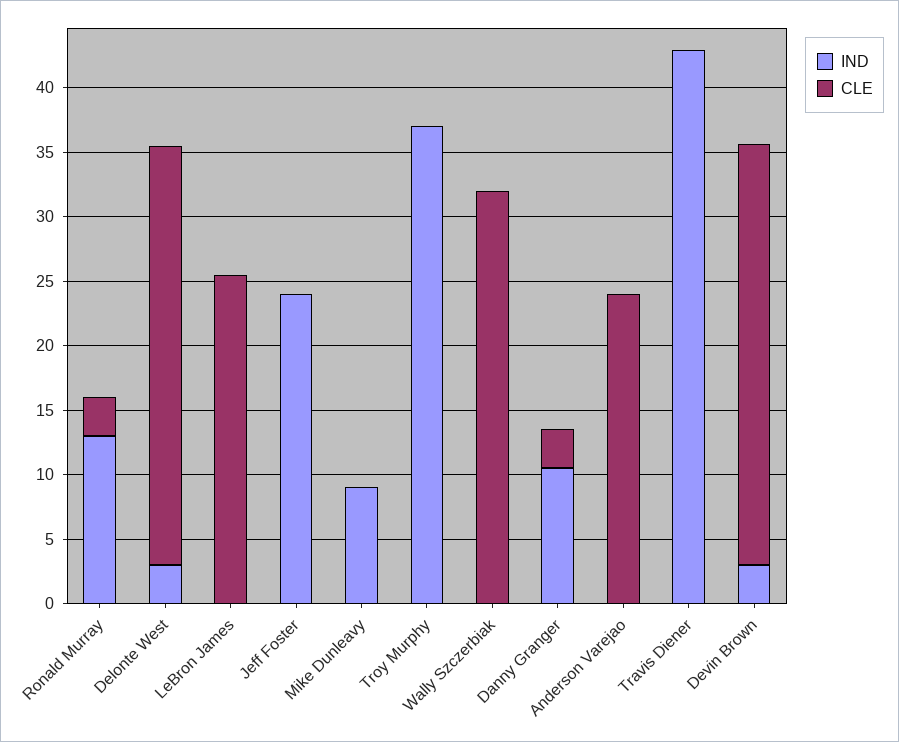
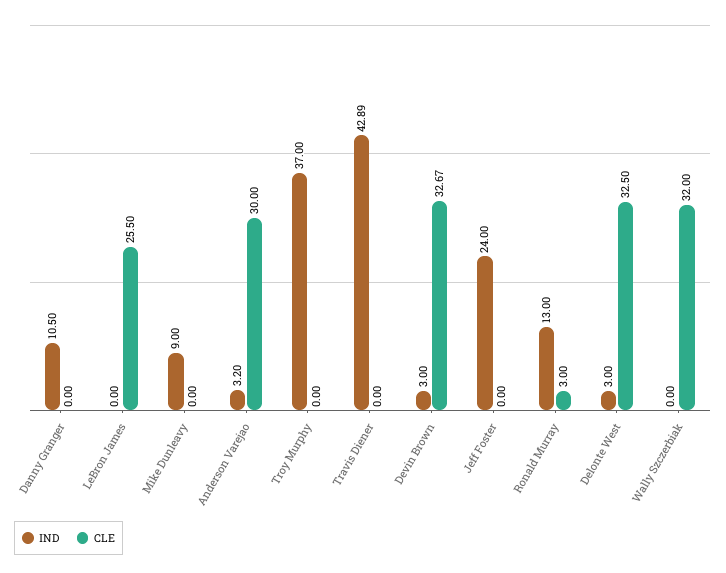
  {
    "IND": {
      "Ronald Murray": 13,
      "Delonte West": 3,
      "LeBron James": 0,
      "Jeff Foster": 24,
      "Mike Dunleavy": 9,
      "Troy Murphy": 37,
      "Wally Szczerbiak": 0,
      "Danny Granger": 10.5,
-     "Anderson Varejao": 0,
+     "Anderson Varejao": 3.2,
      "Travis Diener": 42.89,
      "Devin Brown": 3
    },
    "CLE": {
      "Ronald Murray": 3,
      "Delonte West": 32.5,
      "LeBron James": 25.5,
      "Jeff Foster": 0,
      "Mike Dunleavy": 0,
      "Troy Murphy": 0,
      "Wally Szczerbiak": 32,
-     "Danny Granger": 3,
+     "Danny Granger": 0,
-     "Anderson Varejao": 24,
+     "Anderson Varejao": 30,
      "Travis Diener": 0,
      "Devin Brown": 32.67
    }
  }

